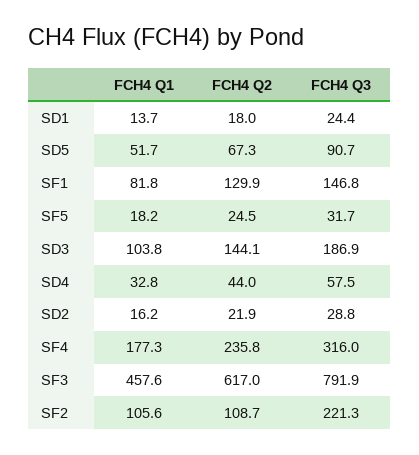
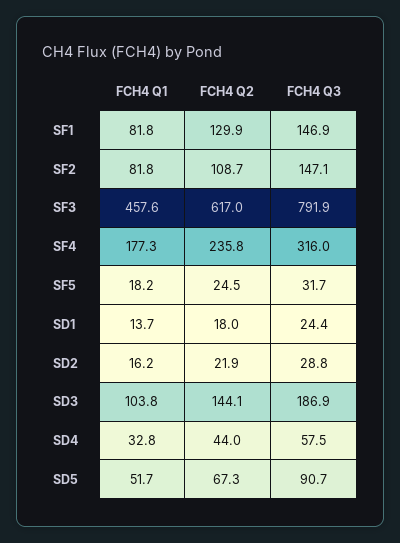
  {
    "FCH4 Q1": {
      "SD1": 13.7,
      "SD5": 51.7,
      "SF1": 81.8,
      "SF5": 18.2,
      "SD3": 103.8,
      "SD4": 32.8,
      "SD2": 16.2,
      "SF4": 177.3,
      "SF3": 457.6,
-     "SF2": 105.6
+     "SF2": 81.8
    },
    "FCH4 Q2": {
      "SD1": 18,
      "SD5": 67.3,
      "SF1": 129.9,
      "SF5": 24.5,
      "SD3": 144.1,
      "SD4": 44,
      "SD2": 21.9,
      "SF4": 235.8,
      "SF3": 617,
      "SF2": 108.7
    },
    "FCH4 Q3": {
      "SD1": 24.4,
      "SD5": 90.7,
-     "SF1": 146.8,
+     "SF1": 146.9,
      "SF5": 31.7,
      "SD3": 186.9,
      "SD4": 57.5,
      "SD2": 28.8,
      "SF4": 316,
      "SF3": 791.9,
-     "SF2": 221.3
+     "SF2": 147.1
    }
  }

